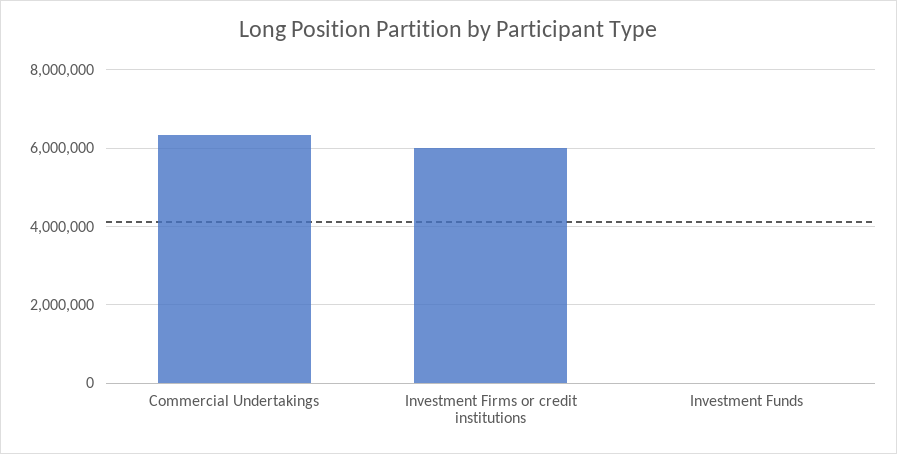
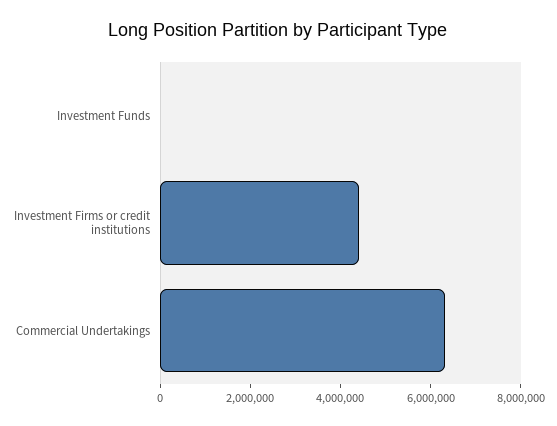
  {
    "Commercial Undertakings": 6400000,
-   "Investment Firms or credit institutions": 6000000,
+   "Investment Firms or credit institutions": 4500000,
    "Investment Funds": 0
  }

